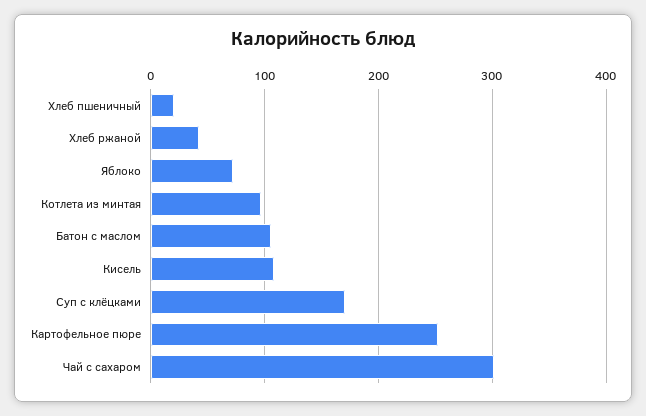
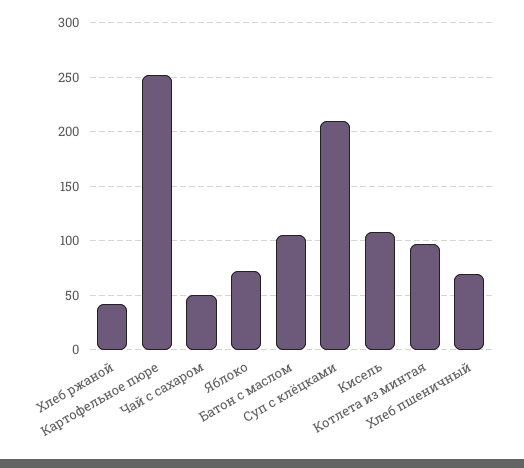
  {
-   "Хлеб пшеничный": 20,
+   "Хлеб пшеничный": 70,
    "Хлеб ржаной": 40,
    "Яблоко": 70,
    "Котлета из минтая": 100,
    "Батон с маслом": 110,
    "Кисель": 110,
-   "Суп с клёцками": 170,
+   "Суп с клёцками": 210,
    "Картофельное пюре": 250,
-   "Чай с сахаром": 300
+   "Чай с сахаром": 50
  }

